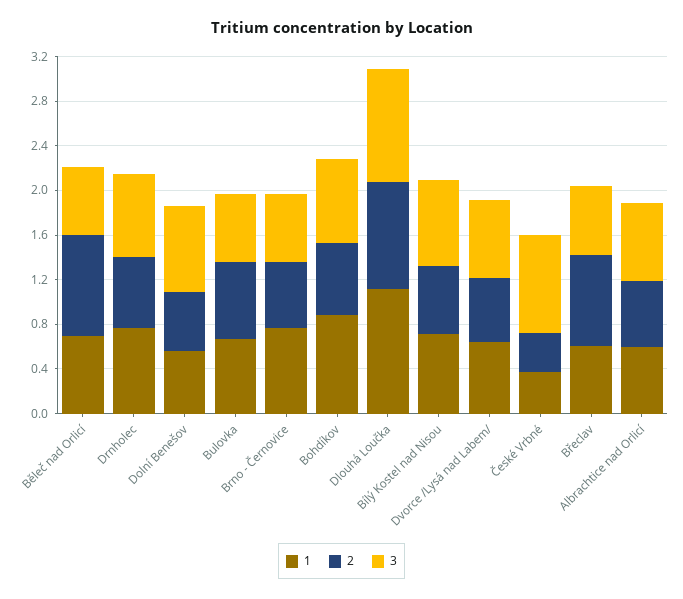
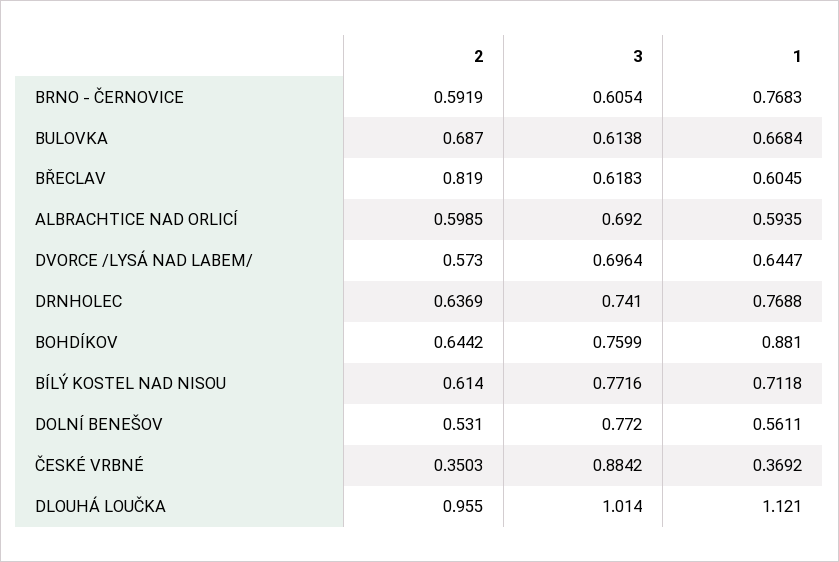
  {
    "1": {
-     "Běleč nad Orlicí": 0.7,
      "Drnholec": 0.7688,
      "Dolní Benešov": 0.5611,
      "Bulovka": 0.6684,
      "Brno - Černovice": 0.7683,
      "Bohdíkov": 0.881,
      "Dlouhá Loučka": 1.121,
      "Bílý Kostel nad Nisou": 0.7118,
      "Dvorce /Lysá nad Labem/": 0.6447,
      "České Vrbné": 0.3692,
      "Břeclav": 0.6045,
      "Albrachtice nad Orlicí": 0.5935
    },
    "2": {
-     "Běleč nad Orlicí": 0.9,
      "Drnholec": 0.6369,
      "Dolní Benešov": 0.531,
      "Bulovka": 0.687,
      "Brno - Černovice": 0.5919,
      "Bohdíkov": 0.6442,
      "Dlouhá Loučka": 0.955,
      "Bílý Kostel nad Nisou": 0.614,
      "Dvorce /Lysá nad Labem/": 0.573,
      "České Vrbné": 0.3503,
      "Břeclav": 0.819,
      "Albrachtice nad Orlicí": 0.5985
    },
    "3": {
-     "Běleč nad Orlicí": 0.6,
      "Drnholec": 0.741,
      "Dolní Benešov": 0.772,
      "Bulovka": 0.6138,
      "Brno - Černovice": 0.6054,
      "Bohdíkov": 0.7599,
      "Dlouhá Loučka": 1.014,
      "Bílý Kostel nad Nisou": 0.7716,
      "Dvorce /Lysá nad Labem/": 0.6964,
      "České Vrbné": 0.8842,
      "Břeclav": 0.6183,
      "Albrachtice nad Orlicí": 0.692
    }
  }

